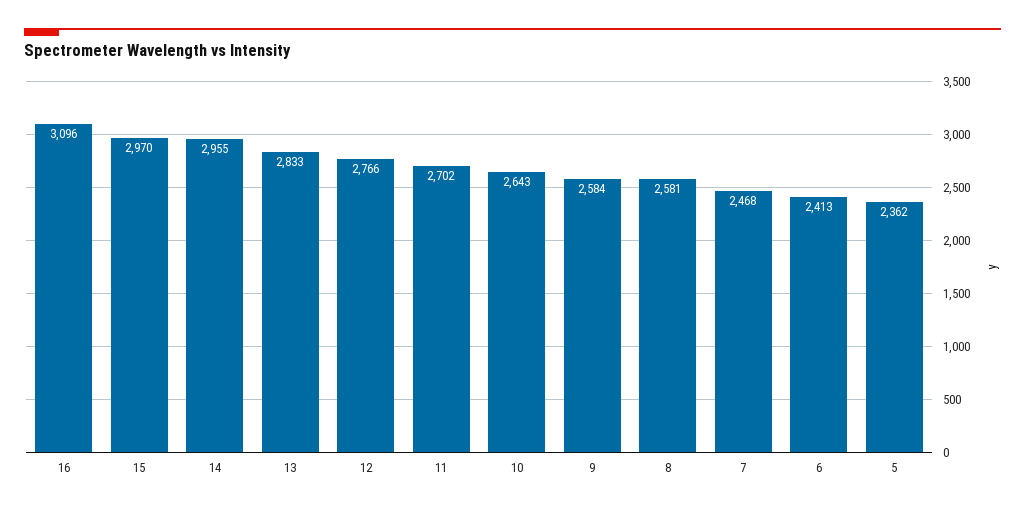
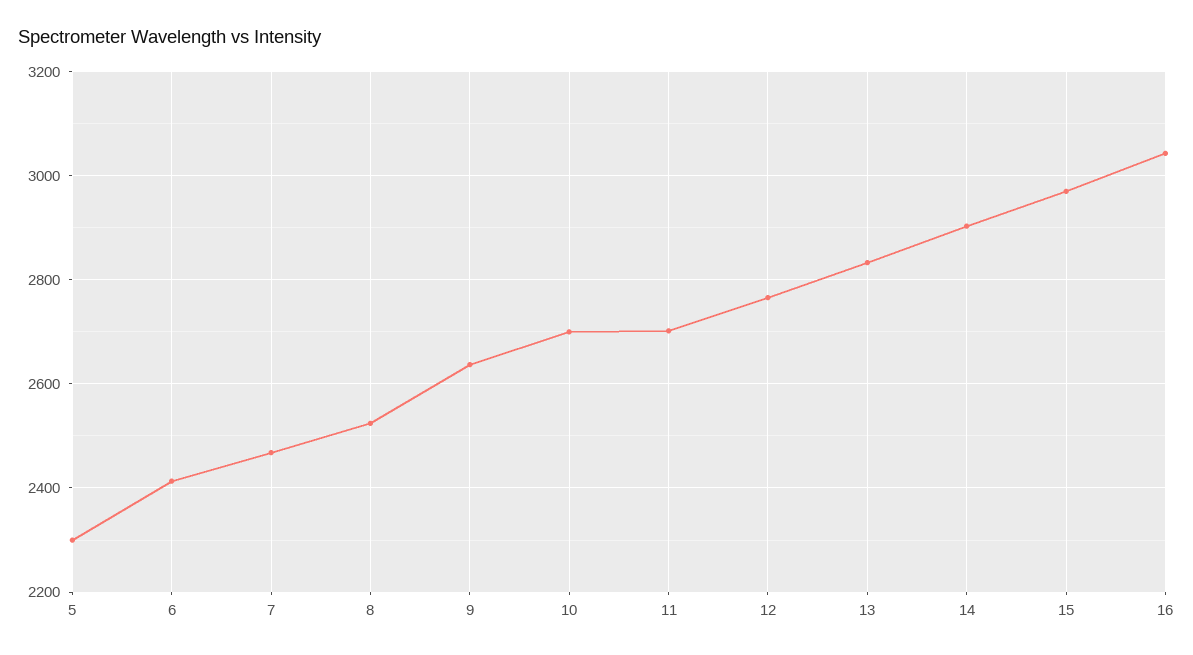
  {
-   "16": 3096,
+   "16": 3040,
    "15": 2970,
-   "14": 2955,
+   "14": 2900,
    "13": 2833,
    "12": 2766,
    "11": 2702,
-   "10": 2643,
+   "10": 2700,
-   "9": 2584,
+   "9": 2640,
-   "8": 2581,
+   "8": 2520,
    "7": 2468,
    "6": 2413,
-   "5": 2362
+   "5": 2300
  }

